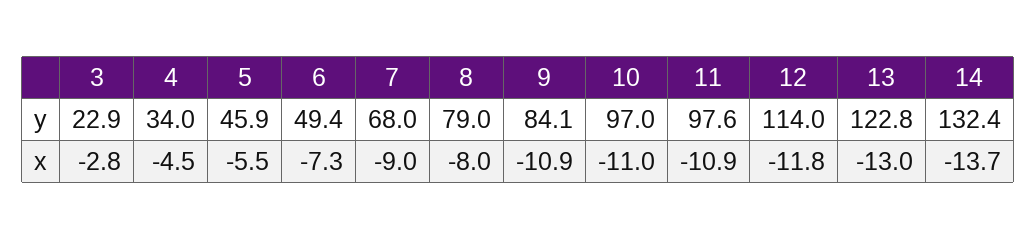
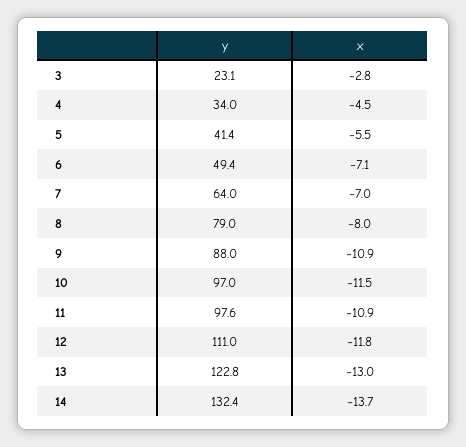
  {
    "3": {
-     "y": 22.9,
+     "y": 23.1,
      "x": -2.8
    },
    "4": {
      "y": 34,
      "x": -4.5
    },
    "5": {
-     "y": 45.9,
+     "y": 41.4,
      "x": -5.5
    },
    "6": {
      "y": 49.4,
-     "x": -7.3
+     "x": -7.1
    },
    "7": {
-     "y": 68,
+     "y": 64,
-     "x": -9
+     "x": -7
    },
    "8": {
      "y": 79,
      "x": -8
    },
    "9": {
-     "y": 84.1,
+     "y": 88,
      "x": -10.9
    },
    "10": {
      "y": 97,
-     "x": -11
+     "x": -11.5
    },
    "11": {
      "y": 97.6,
      "x": -10.9
    },
    "12": {
-     "y": 114,
+     "y": 111,
      "x": -11.8
    },
    "13": {
      "y": 122.8,
      "x": -13
    },
    "14": {
      "y": 132.4,
      "x": -13.7
    }
  }

